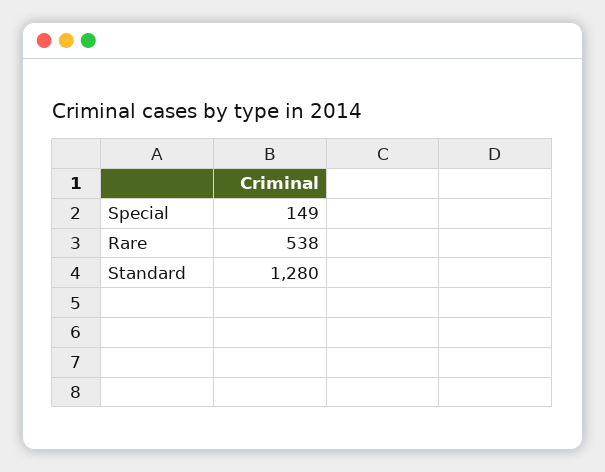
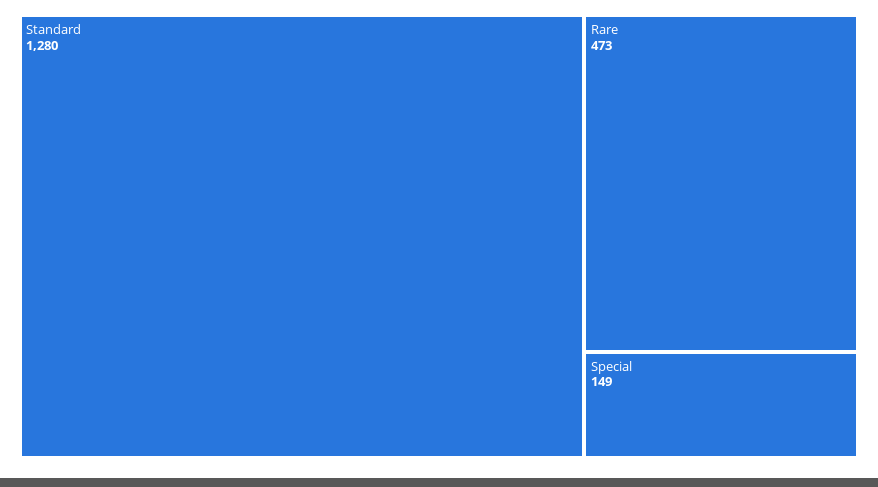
  {
    "Special": 149,
-   "Rare": 538,
+   "Rare": 473,
    "Standard": 1280
  }

